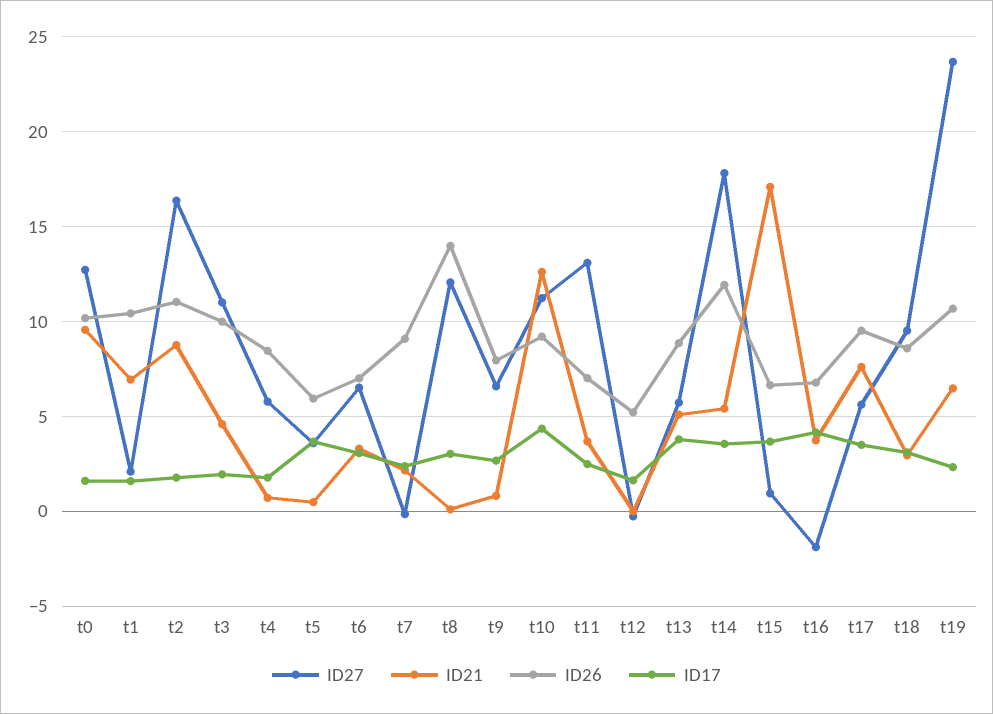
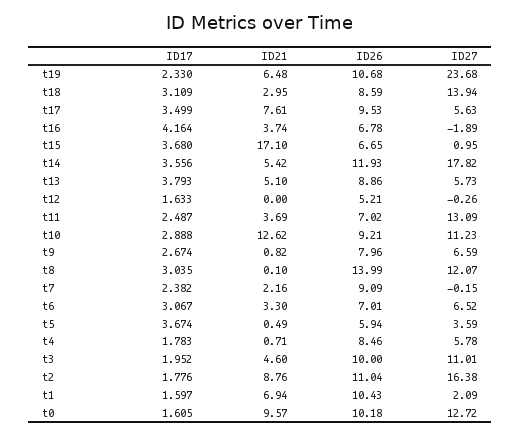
  {
    "ID27": {
      "t0": 12.72,
      "t1": 2.09,
      "t2": 16.38,
      "t3": 11.01,
      "t4": 5.78,
      "t5": 3.59,
      "t6": 6.52,
      "t7": -0.15,
      "t8": 12.07,
      "t9": 6.59,
      "t10": 11.23,
      "t11": 13.09,
      "t12": -0.26,
      "t13": 5.73,
      "t14": 17.82,
      "t15": 0.95,
      "t16": -1.89,
      "t17": 5.63,
-     "t18": 9.5,
+     "t18": 13.94,
      "t19": 23.68
    },
    "ID21": {
      "t0": 9.57,
      "t1": 6.94,
      "t2": 8.76,
      "t3": 4.6,
      "t4": 0.71,
      "t5": 0.49,
      "t6": 3.3,
      "t7": 2.16,
      "t8": 0.1,
      "t9": 0.82,
      "t10": 12.62,
      "t11": 3.69,
      "t12": 0,
      "t13": 5.1,
      "t14": 5.42,
      "t15": 17.1,
      "t16": 3.74,
      "t17": 7.61,
      "t18": 2.95,
      "t19": 6.48
    },
    "ID26": {
      "t0": 10.18,
      "t1": 10.43,
      "t2": 11.04,
      "t3": 10,
      "t4": 8.46,
      "t5": 5.94,
      "t6": 7.01,
      "t7": 9.09,
      "t8": 13.99,
      "t9": 7.96,
      "t10": 9.21,
      "t11": 7.02,
      "t12": 5.21,
      "t13": 8.86,
      "t14": 11.93,
      "t15": 6.65,
      "t16": 6.78,
      "t17": 9.53,
      "t18": 8.59,
      "t19": 10.68
    },
    "ID17": {
      "t0": 1.605,
      "t1": 1.597,
      "t2": 1.776,
      "t3": 1.952,
      "t4": 1.783,
      "t5": 3.674,
      "t6": 3.067,
      "t7": 2.382,
      "t8": 3.035,
      "t9": 2.674,
-     "t10": 4.5,
+     "t10": 2.888,
      "t11": 2.487,
      "t12": 1.633,
      "t13": 3.793,
      "t14": 3.556,
      "t15": 3.68,
      "t16": 4.164,
      "t17": 3.499,
      "t18": 3.109,
      "t19": 2.33
    }
  }

